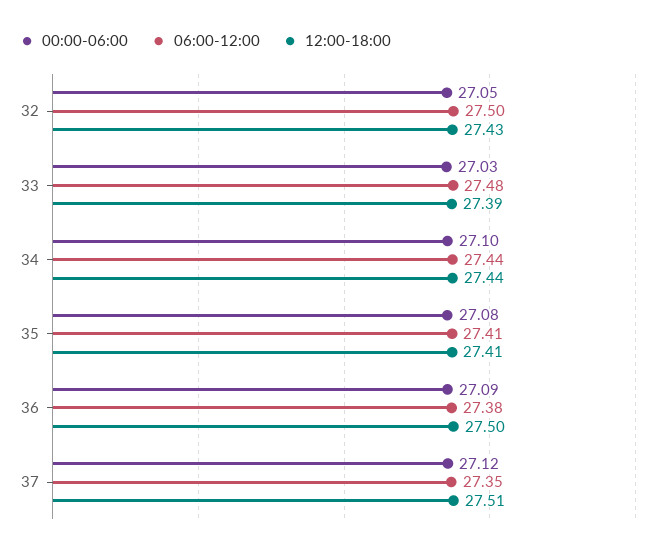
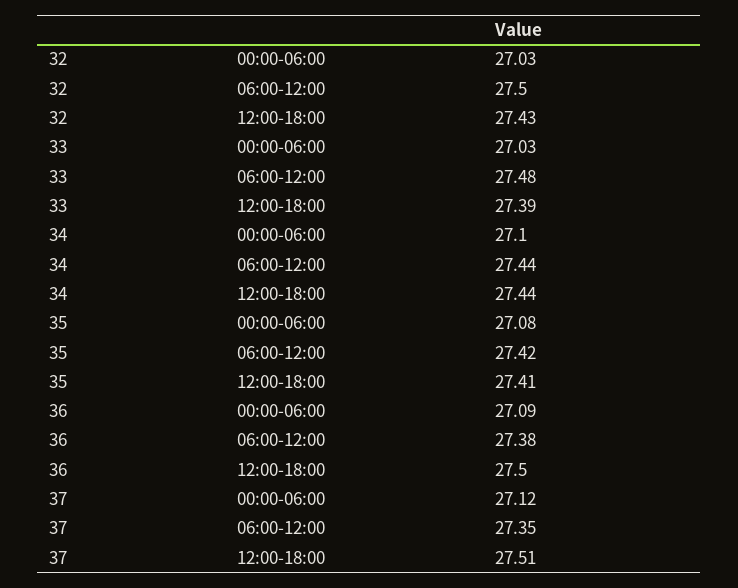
  {
    "00:00-06:00": {
-     "32": 27.05,
+     "32": 27.03,
      "33": 27.03,
      "34": 27.1,
      "35": 27.08,
      "36": 27.09,
      "37": 27.12
    },
    "06:00-12:00": {
      "32": 27.5,
      "33": 27.48,
      "34": 27.44,
-     "35": 27.41,
+     "35": 27.42,
      "36": 27.38,
      "37": 27.35
    },
    "12:00-18:00": {
      "32": 27.43,
      "33": 27.39,
      "34": 27.44,
      "35": 27.41,
      "36": 27.5,
      "37": 27.51
    }
  }

